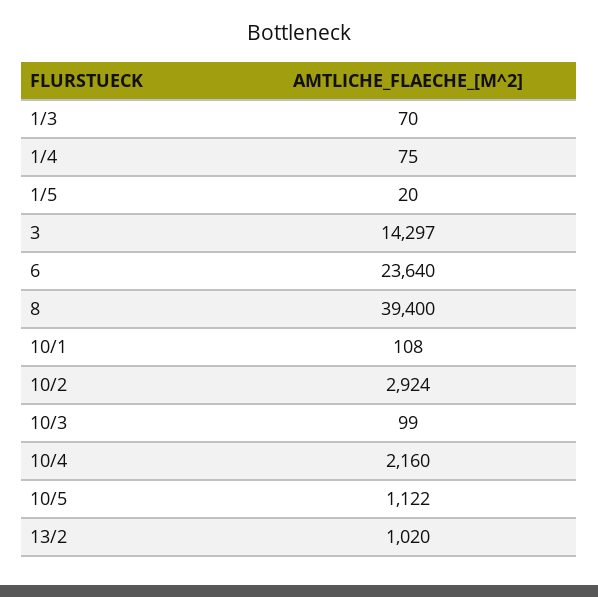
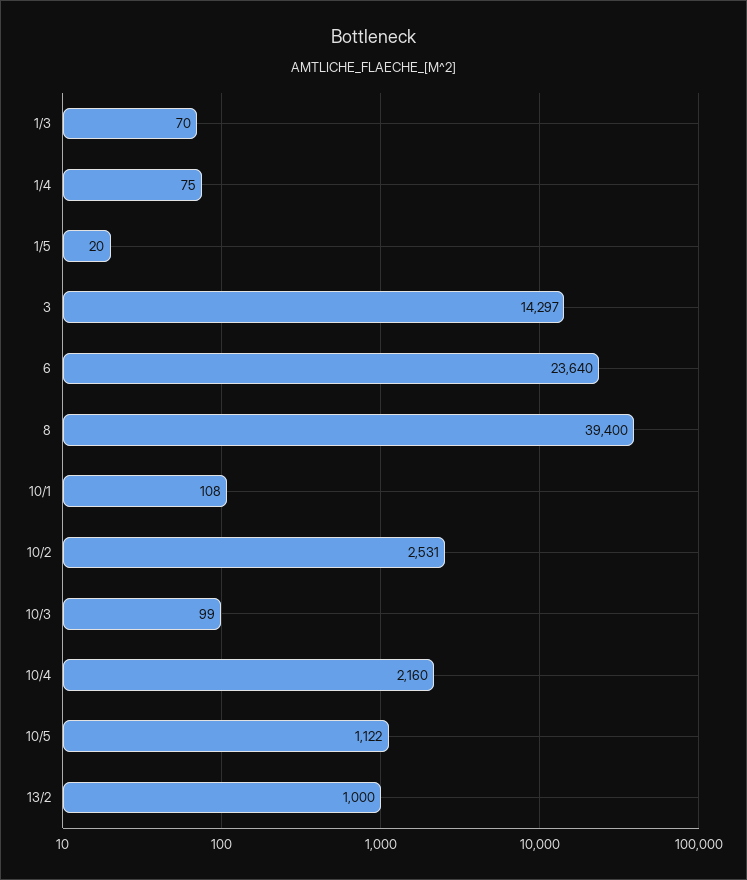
  {
    "1/3": 70,
    "1/4": 75,
    "1/5": 20,
    "3": 14297,
    "6": 23640,
    "8": 39400,
    "10/1": 108,
-   "10/2": 2924,
+   "10/2": 2531,
    "10/3": 99,
    "10/4": 2160,
    "10/5": 1122,
-   "13/2": 1020
+   "13/2": 1000
  }

